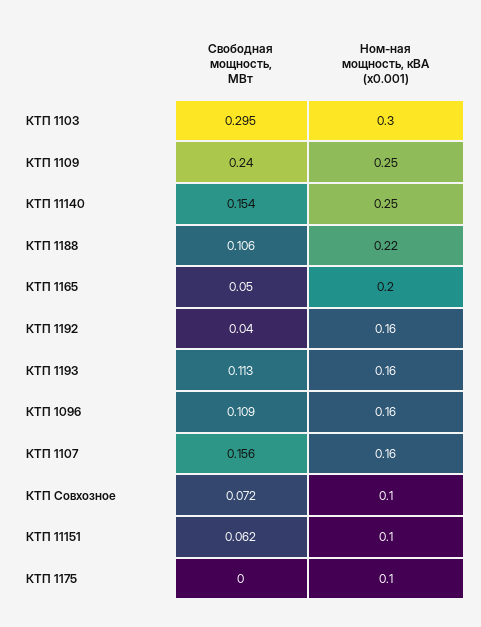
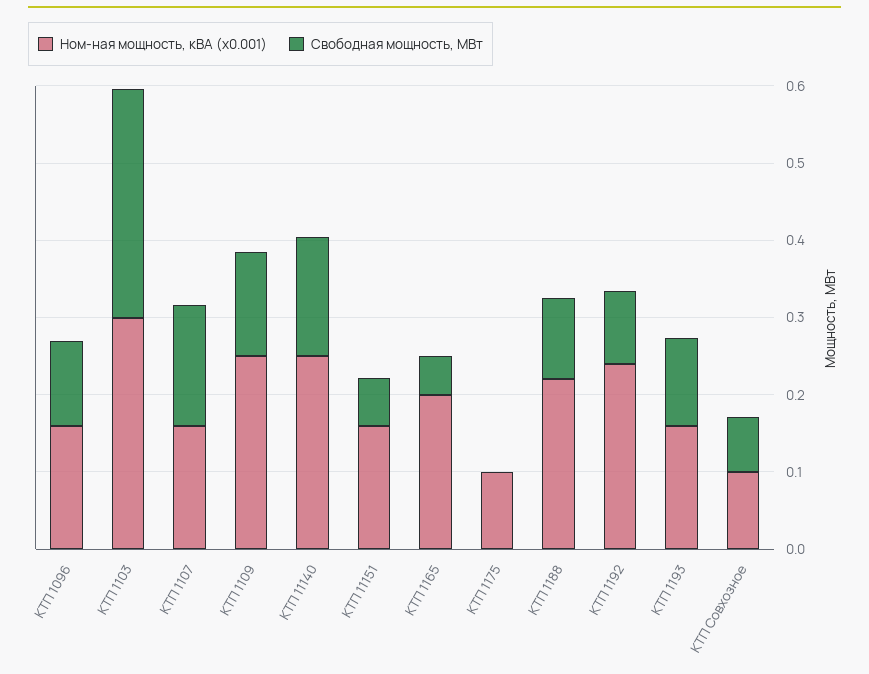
  {
    "Свободная мощность, МВт": {
      "КТП 1103": 0.295,
-     "КТП 1109": 0.24,
+     "КТП 1109": 0.14,
      "КТП 11140": 0.154,
      "КТП 1188": 0.106,
      "КТП 1165": 0.05,
-     "КТП 1192": 0.04,
+     "КТП 1192": 0.1,
      "КТП 1193": 0.113,
      "КТП 1096": 0.109,
      "КТП 1107": 0.156,
      "КТП Совхозное": 0.072,
      "КТП 11151": 0.062,
      "КТП 1175": 0
    },
    "Ном-ная мощность, кВА (x0.001)": {
      "КТП 1103": 0.3,
      "КТП 1109": 0.25,
      "КТП 11140": 0.25,
      "КТП 1188": 0.22,
      "КТП 1165": 0.2,
-     "КТП 1192": 0.16,
+     "КТП 1192": 0.24,
      "КТП 1193": 0.16,
      "КТП 1096": 0.16,
      "КТП 1107": 0.16,
      "КТП Совхозное": 0.1,
-     "КТП 11151": 0.1,
+     "КТП 11151": 0.16,
      "КТП 1175": 0.1
    }
  }

